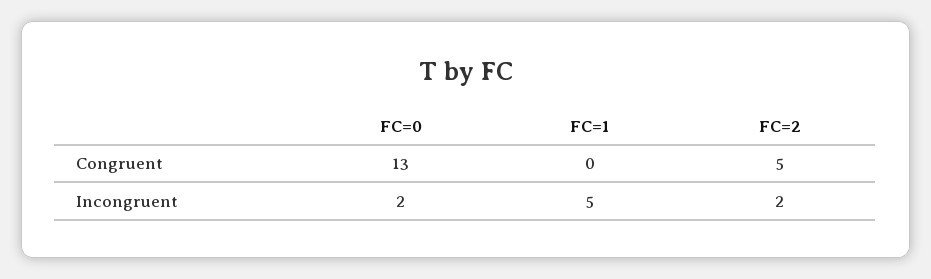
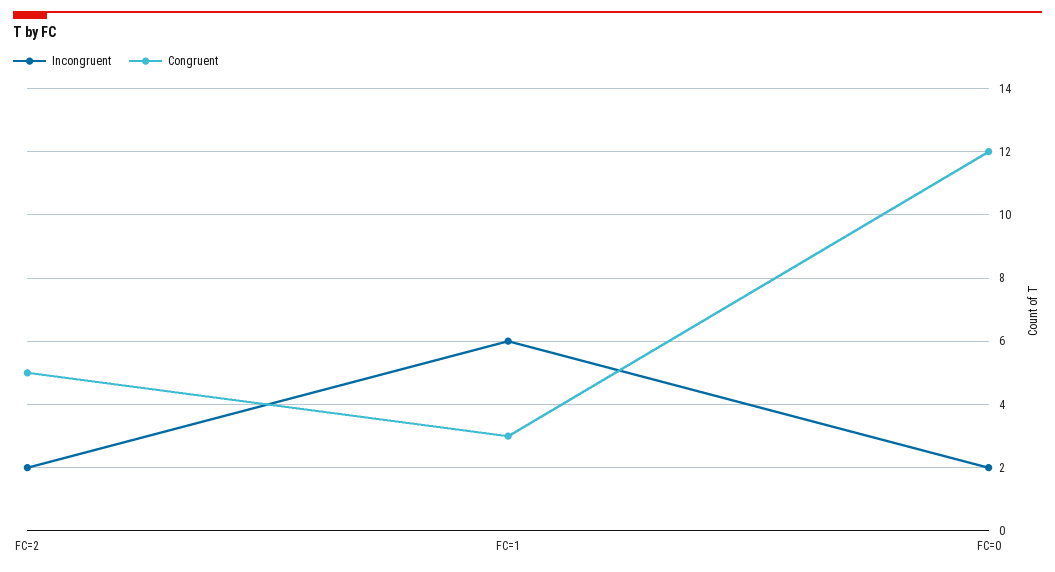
  {
    "Congruent": {
-     "FC=0": 13,
+     "FC=0": 12,
-     "FC=1": 0,
+     "FC=1": 3,
      "FC=2": 5
    },
    "Incongruent": {
      "FC=0": 2,
-     "FC=1": 5,
+     "FC=1": 6,
      "FC=2": 2
    }
  }

